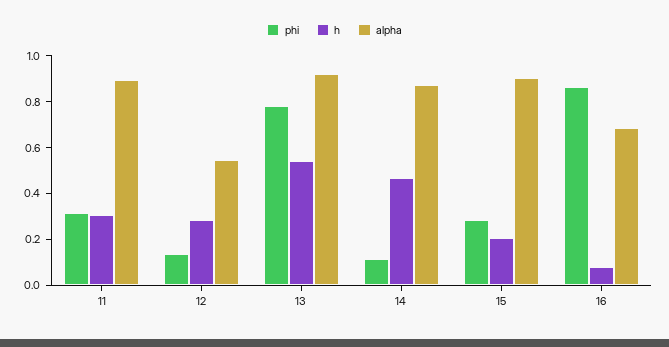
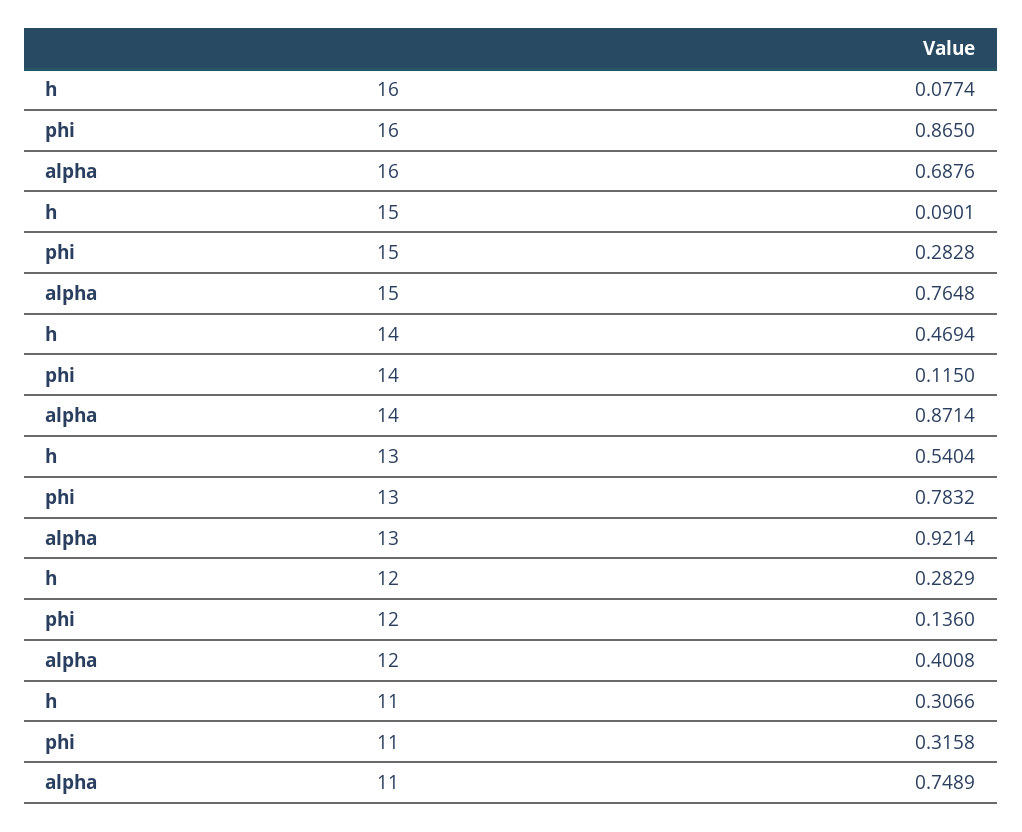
  {
    "phi": {
      "11": 0.3158,
      "12": 0.136,
      "13": 0.7832,
      "14": 0.115,
      "15": 0.2828,
      "16": 0.865
    },
    "h": {
      "11": 0.3066,
      "12": 0.2829,
      "13": 0.5404,
      "14": 0.4694,
-     "15": 0.2,
+     "15": 0.0901,
      "16": 0.0774
    },
    "alpha": {
-     "11": 0.9,
+     "11": 0.7489,
-     "12": 0.55,
+     "12": 0.4008,
      "13": 0.9214,
      "14": 0.8714,
-     "15": 0.9,
+     "15": 0.7648,
      "16": 0.6876
    }
  }

